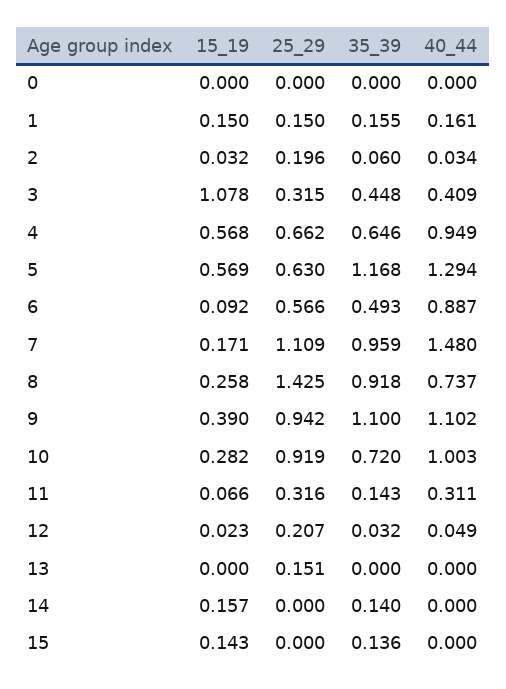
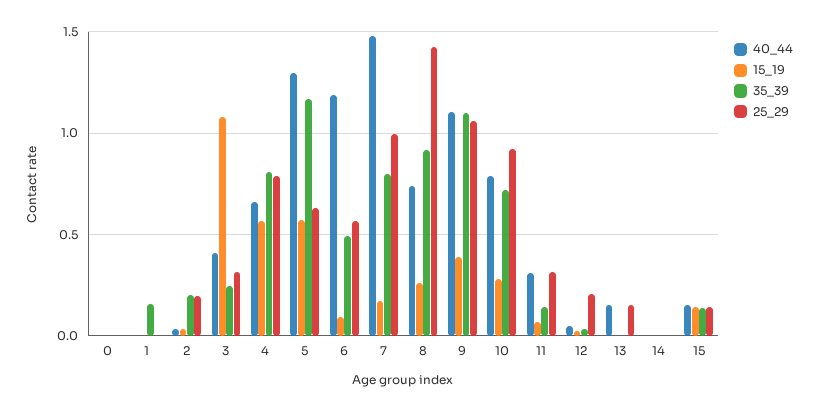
  {
    "15_19": {
      "0": 0,
-     "1": 0.15,
+     "1": 0,
      "2": 0.032,
      "3": 1.078,
      "4": 0.568,
      "5": 0.569,
      "6": 0.092,
      "7": 0.171,
      "8": 0.258,
      "9": 0.39,
      "10": 0.282,
      "11": 0.066,
      "12": 0.023,
      "13": 0,
-     "14": 0.157,
+     "14": 0,
      "15": 0.143
    },
    "25_29": {
      "0": 0,
-     "1": 0.15,
+     "1": 0,
      "2": 0.196,
      "3": 0.315,
-     "4": 0.662,
+     "4": 0.8,
      "5": 0.63,
      "6": 0.566,
-     "7": 1.109,
+     "7": 1,
      "8": 1.425,
-     "9": 0.942,
+     "9": 1.05,
      "10": 0.919,
      "11": 0.316,
      "12": 0.207,
      "13": 0.151,
      "14": 0,
-     "15": 0
+     "15": 0.15
    },
    "35_39": {
      "0": 0,
      "1": 0.155,
-     "2": 0.06,
+     "2": 0.2,
-     "3": 0.448,
+     "3": 0.25,
-     "4": 0.646,
+     "4": 0.8,
      "5": 1.168,
      "6": 0.493,
-     "7": 0.959,
+     "7": 0.8,
      "8": 0.918,
      "9": 1.1,
      "10": 0.72,
      "11": 0.143,
      "12": 0.032,
      "13": 0,
-     "14": 0.14,
+     "14": 0,
      "15": 0.136
    },
    "40_44": {
      "0": 0,
-     "1": 0.161,
+     "1": 0,
      "2": 0.034,
      "3": 0.409,
-     "4": 0.949,
+     "4": 0.65,
      "5": 1.294,
-     "6": 0.887,
+     "6": 1.2,
      "7": 1.48,
      "8": 0.737,
      "9": 1.102,
-     "10": 1.003,
+     "10": 0.8,
      "11": 0.311,
      "12": 0.049,
-     "13": 0,
+     "13": 0.15,
      "14": 0,
-     "15": 0
+     "15": 0.15
    }
  }

